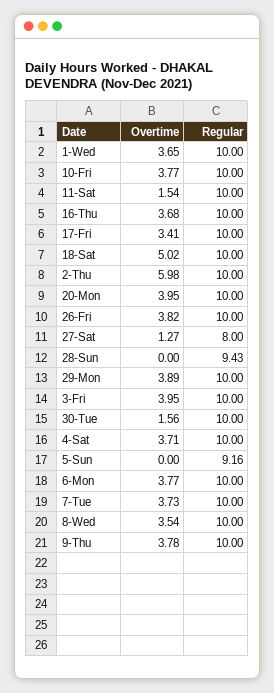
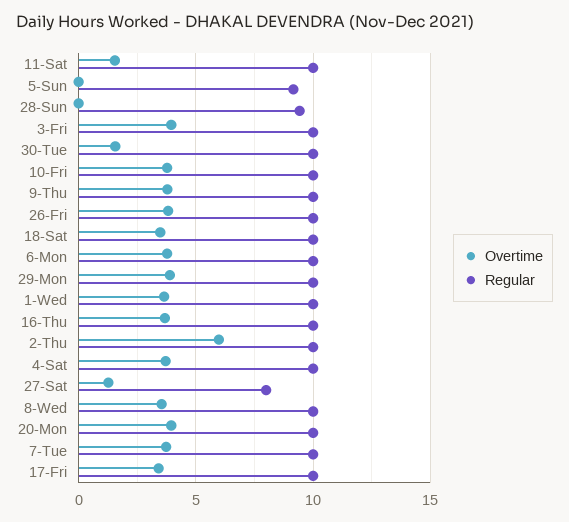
  {
    "Overtime": {
      "1-Wed": 3.65,
      "10-Fri": 3.77,
      "11-Sat": 1.54,
      "16-Thu": 3.68,
      "17-Fri": 3.41,
-     "18-Sat": 5.02,
+     "18-Sat": 3.5,
      "2-Thu": 5.98,
      "20-Mon": 3.95,
      "26-Fri": 3.82,
      "27-Sat": 1.27,
      "28-Sun": 0,
      "29-Mon": 3.89,
      "3-Fri": 3.95,
      "30-Tue": 1.56,
      "4-Sat": 3.71,
      "5-Sun": 0,
      "6-Mon": 3.77,
      "7-Tue": 3.73,
      "8-Wed": 3.54,
      "9-Thu": 3.78
    },
    "Regular": {
      "1-Wed": 10,
      "10-Fri": 10,
      "11-Sat": 10,
      "16-Thu": 10,
      "17-Fri": 10,
      "18-Sat": 10,
      "2-Thu": 10,
      "20-Mon": 10,
      "26-Fri": 10,
      "27-Sat": 8,
      "28-Sun": 9.43,
      "29-Mon": 10,
      "3-Fri": 10,
      "30-Tue": 10,
      "4-Sat": 10,
      "5-Sun": 9.16,
      "6-Mon": 10,
      "7-Tue": 10,
      "8-Wed": 10,
      "9-Thu": 10
    }
  }

